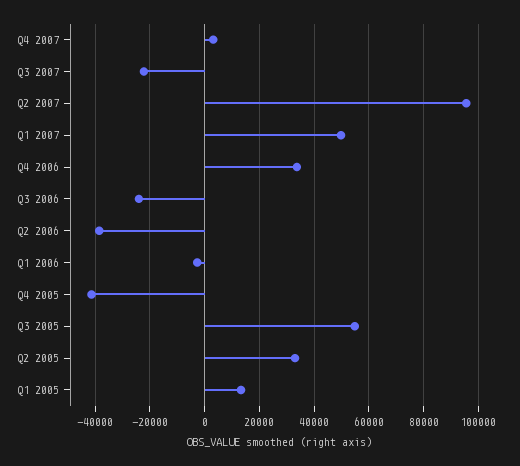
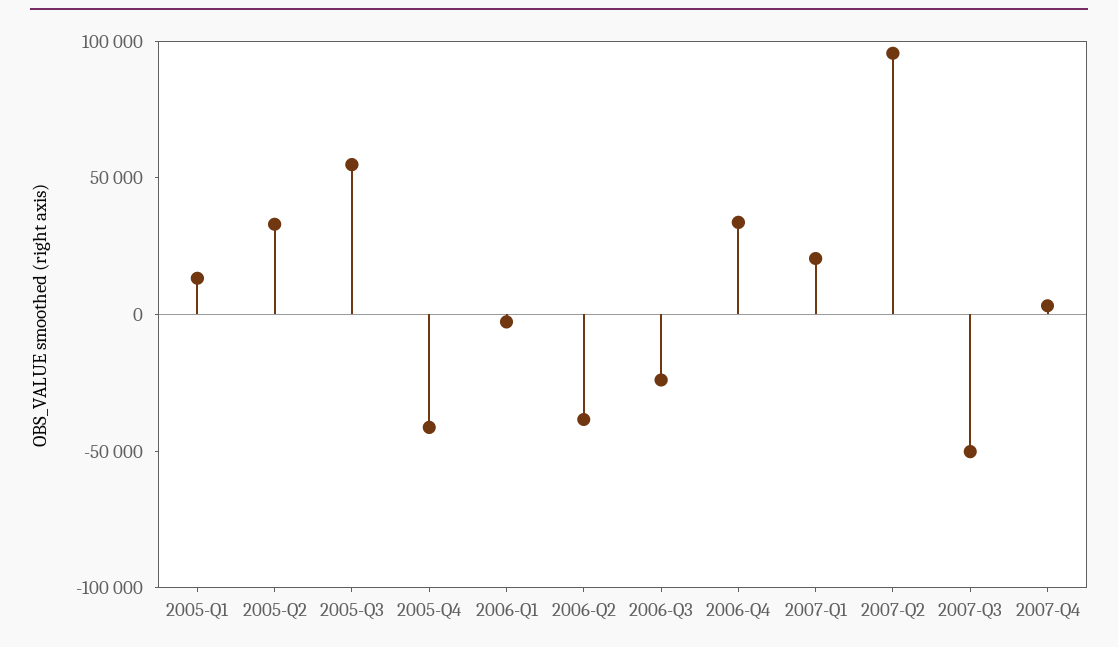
  {
    "Q4 2007": 2500,
-   "Q3 2007": -22500,
+   "Q3 2007": -50000,
    "Q2 2007": 95000,
-   "Q1 2007": 50000,
+   "Q1 2007": 20000,
    "Q4 2006": 32500,
    "Q3 2006": -25000,
    "Q2 2006": -37500,
    "Q1 2006": -2500,
    "Q4 2005": -42500,
    "Q3 2005": 55000,
    "Q2 2005": 32500,
    "Q1 2005": 12500
  }

